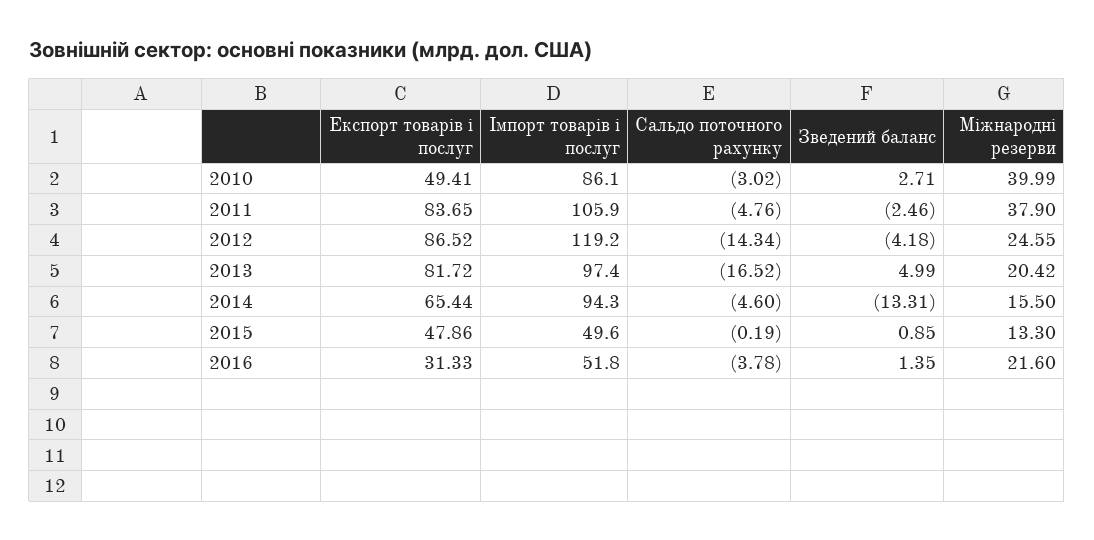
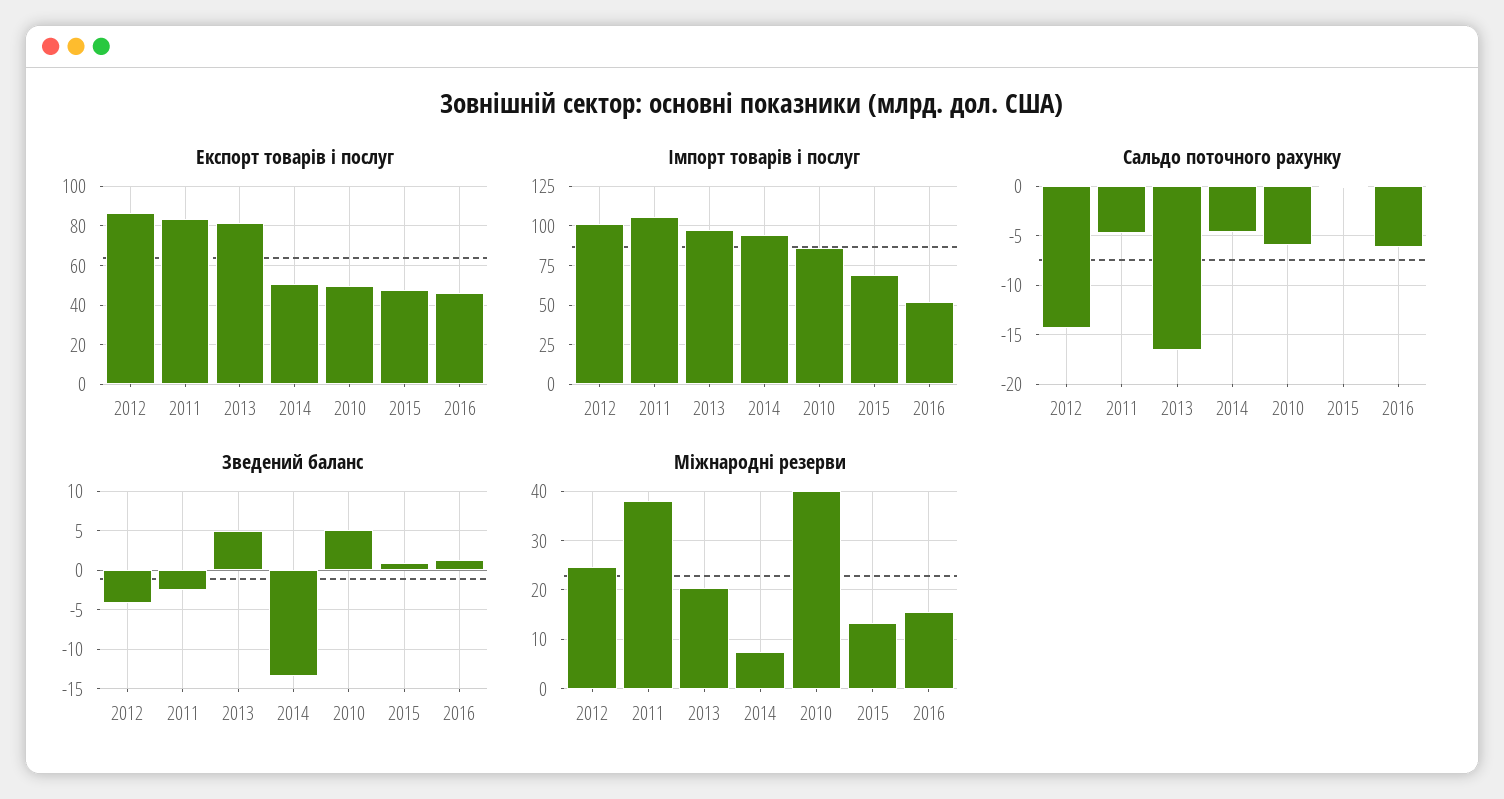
  {
    "Експорт товарів і послуг": {
      "2010": 49.41,
      "2011": 83.65,
      "2012": 86.52,
      "2013": 81.72,
-     "2014": 65.44,
+     "2014": 50,
      "2015": 47.86,
-     "2016": 31.33
+     "2016": 45
    },
    "Імпорт товарів і послуг": {
      "2010": 86.1,
      "2011": 105.9,
-     "2012": 119.2,
+     "2012": 100,
      "2013": 97.4,
      "2014": 94.3,
-     "2015": 49.6,
+     "2015": 70,
      "2016": 51.8
    },
    "Сальдо поточного рахунку": {
-     "2010": -3.02,
+     "2010": -6,
      "2011": -4.76,
      "2012": -14.34,
      "2013": -16.52,
      "2014": -4.6,
      "2015": -0.19,
-     "2016": -3.78
+     "2016": -6
    },
    "Зведений баланс": {
-     "2010": 2.71,
+     "2010": 5,
      "2011": -2.46,
      "2012": -4.18,
      "2013": 4.99,
      "2014": -13.31,
      "2015": 0.85,
      "2016": 1.35
    },
    "Міжнародні резерви": {
      "2010": 39.99,
      "2011": 37.9,
      "2012": 24.55,
      "2013": 20.42,
-     "2014": 15.5,
+     "2014": 8,
      "2015": 13.3,
-     "2016": 21.6
+     "2016": 16
    }
  }

